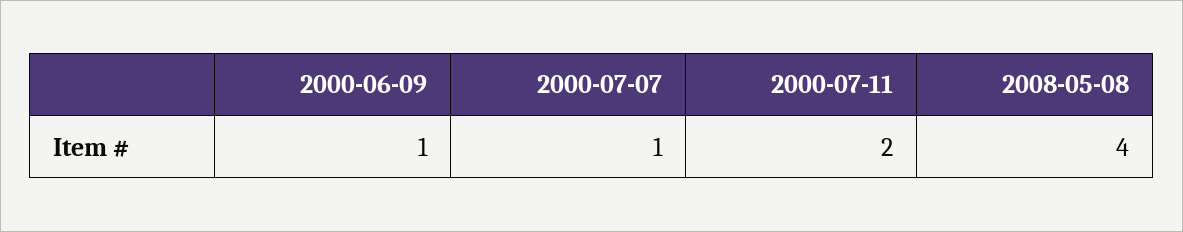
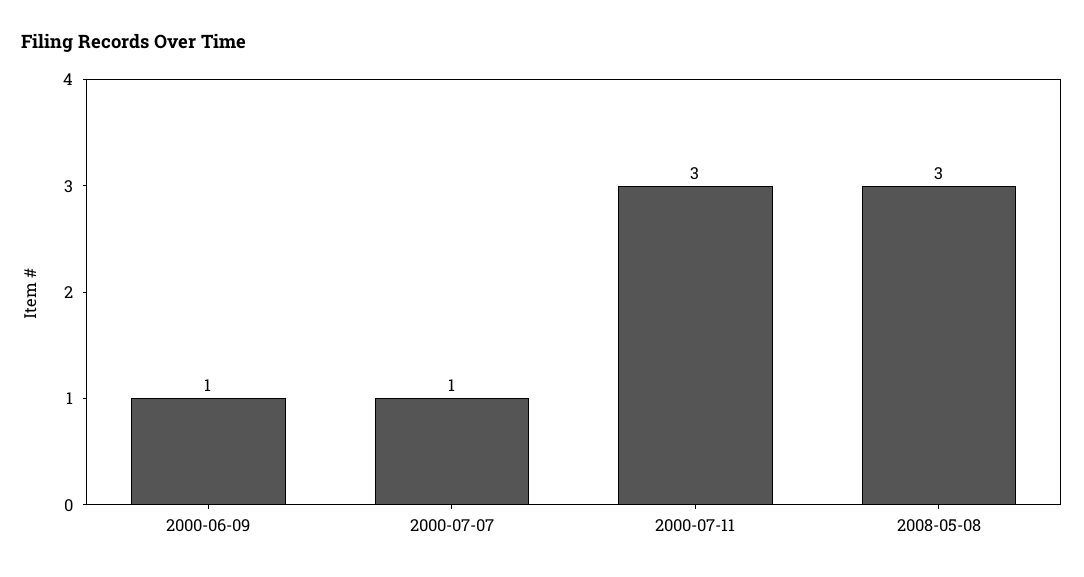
  {
    "2000-06-09": 1,
    "2000-07-07": 1,
-   "2000-07-11": 2,
+   "2000-07-11": 3,
-   "2008-05-08": 4
+   "2008-05-08": 3
  }

